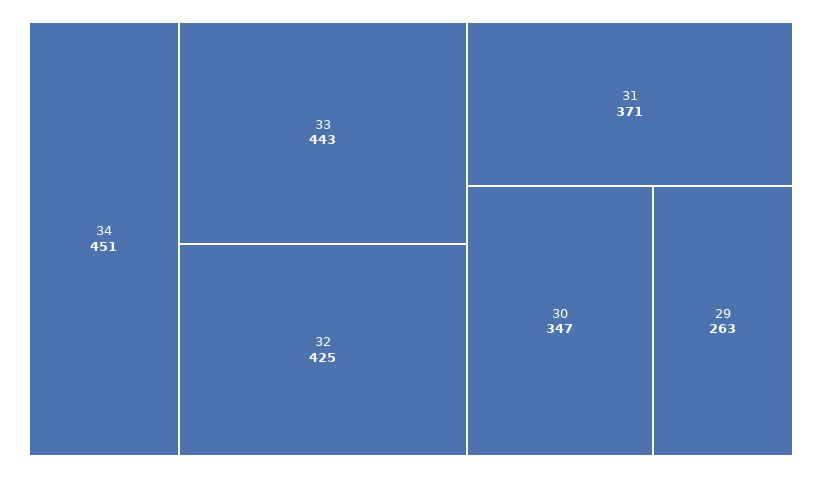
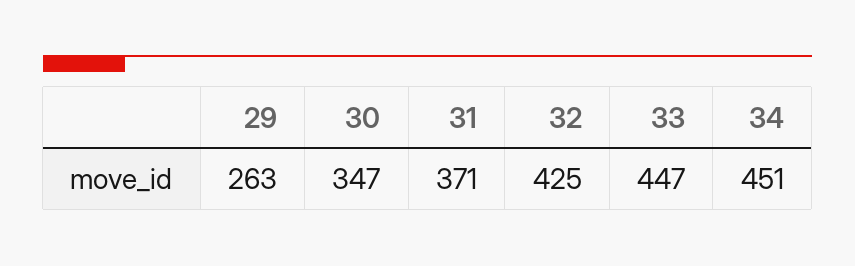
  {
    "34": 451,
-   "33": 443,
+   "33": 447,
    "32": 425,
    "31": 371,
    "30": 347,
    "29": 263
  }

